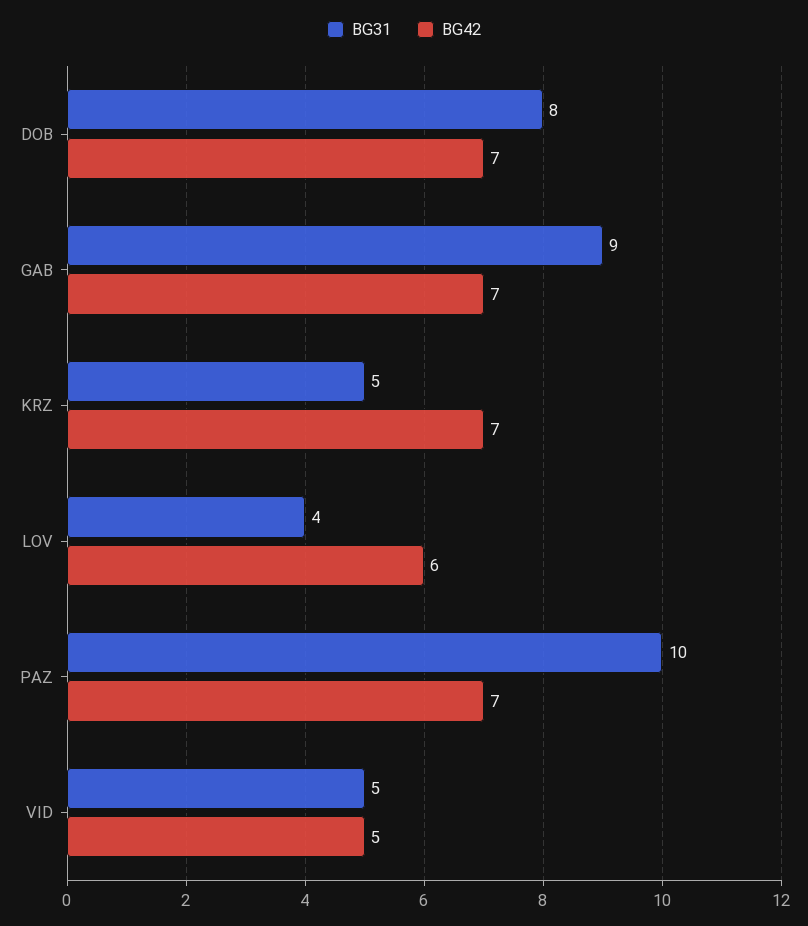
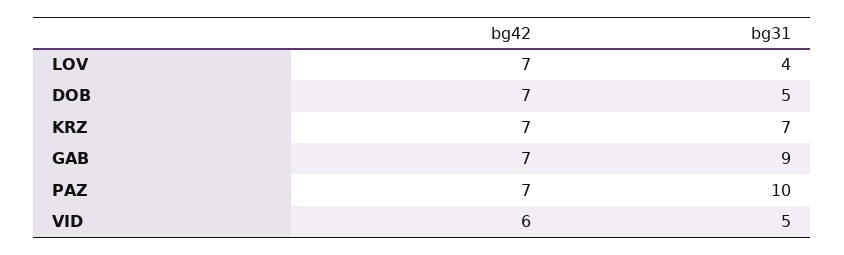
  {
    "BG31": {
-     "DOB": 8,
+     "DOB": 5,
      "GAB": 9,
-     "KRZ": 5,
+     "KRZ": 7,
      "LOV": 4,
      "PAZ": 10,
      "VID": 5
    },
    "BG42": {
      "DOB": 7,
      "GAB": 7,
      "KRZ": 7,
-     "LOV": 6,
+     "LOV": 7,
      "PAZ": 7,
-     "VID": 5
+     "VID": 6
    }
  }

